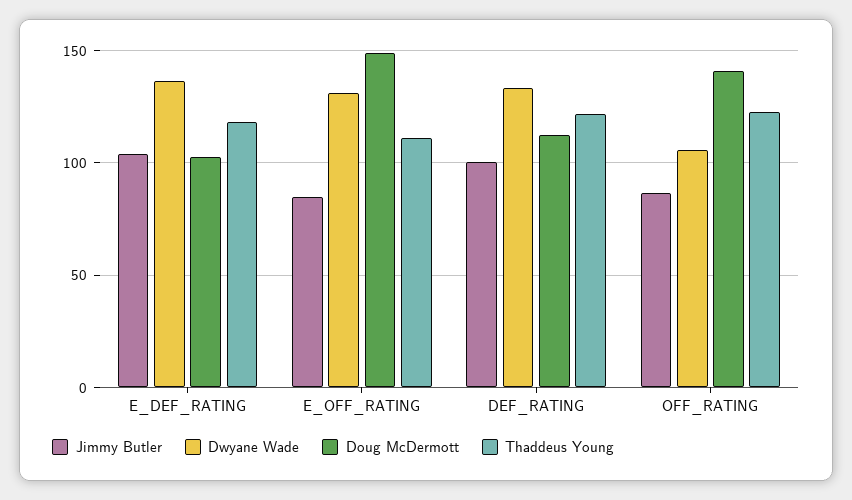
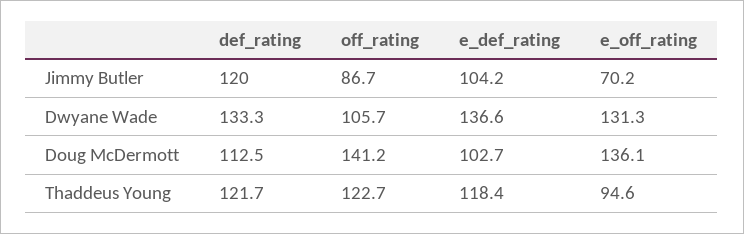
  {
    "Jimmy Butler": {
      "E_DEF_RATING": 104.2,
-     "E_OFF_RATING": 85,
+     "E_OFF_RATING": 70.2,
-     "DEF_RATING": 100,
+     "DEF_RATING": 120,
      "OFF_RATING": 86.7
    },
    "Dwyane Wade": {
      "E_DEF_RATING": 136.6,
      "E_OFF_RATING": 131.3,
      "DEF_RATING": 133.3,
      "OFF_RATING": 105.7
    },
    "Doug McDermott": {
      "E_DEF_RATING": 102.7,
-     "E_OFF_RATING": 150,
+     "E_OFF_RATING": 136.1,
      "DEF_RATING": 112.5,
      "OFF_RATING": 141.2
    },
    "Thaddeus Young": {
      "E_DEF_RATING": 118.4,
-     "E_OFF_RATING": 110,
+     "E_OFF_RATING": 94.6,
      "DEF_RATING": 121.7,
      "OFF_RATING": 122.7
    }
  }

